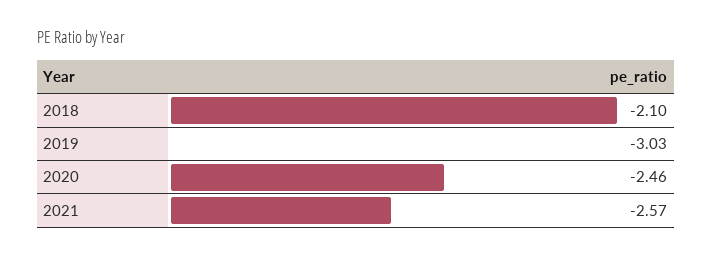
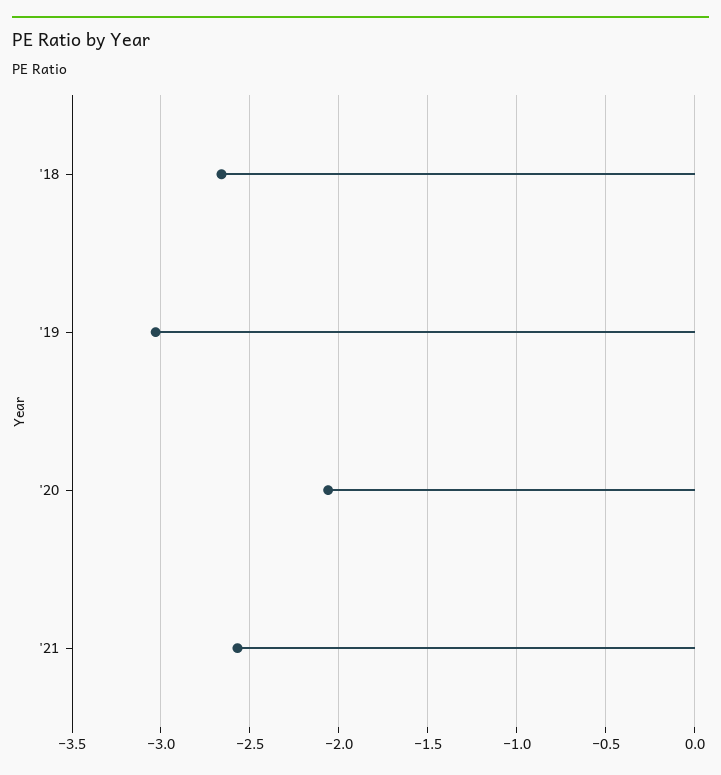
  {
-   "2018": -2.1,
+   "2018": -2.65,
    "2019": -3.03,
-   "2020": -2.46,
+   "2020": -2.05,
    "2021": -2.57
  }

